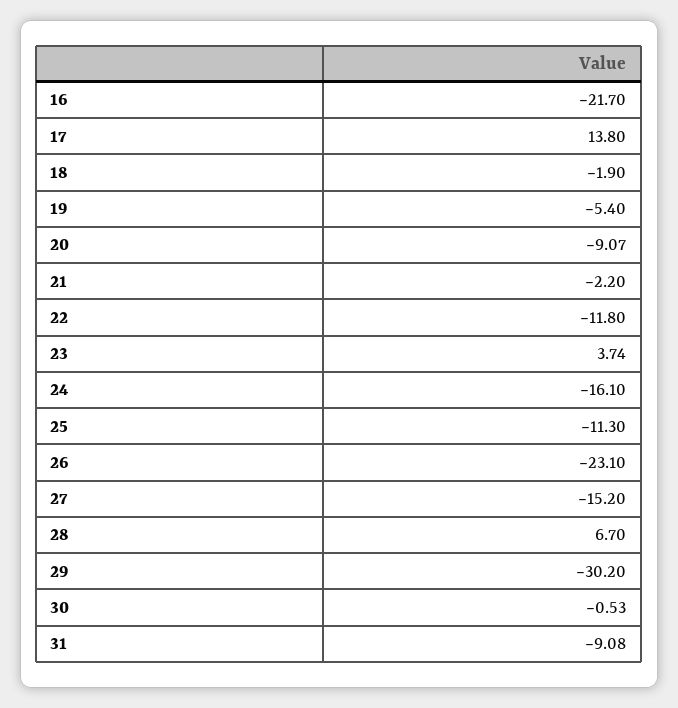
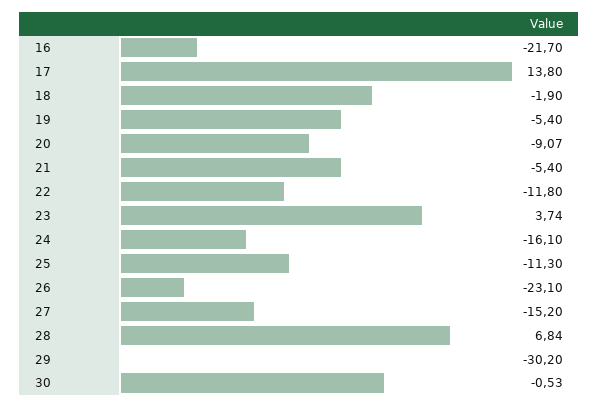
  {
    "16": -21.7,
    "17": 13.8,
    "18": -1.9,
    "19": -5.4,
    "20": -9.07,
-   "21": -2.2,
+   "21": -5.4,
    "22": -11.8,
    "23": 3.74,
    "24": -16.1,
    "25": -11.3,
    "26": -23.1,
    "27": -15.2,
-   "28": 6.7,
+   "28": 6.84,
    "29": -30.2,
-   "30": -0.53,
+   "30": -0.53
-   "31": -9.08
  }

